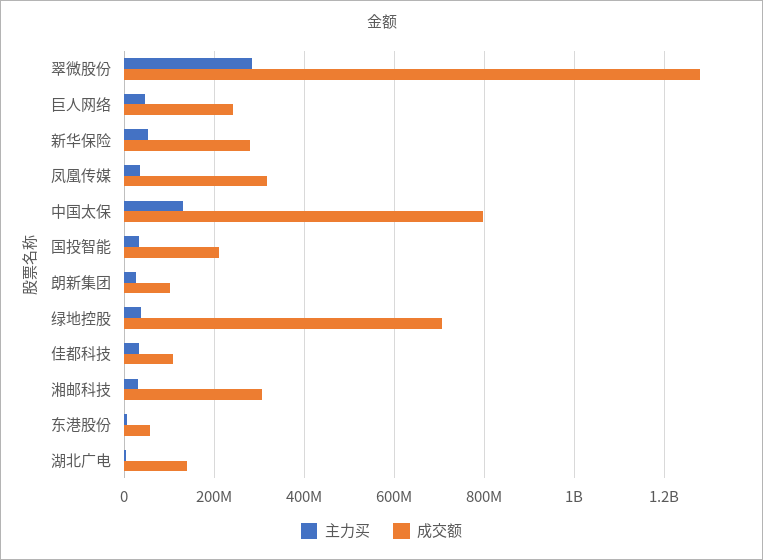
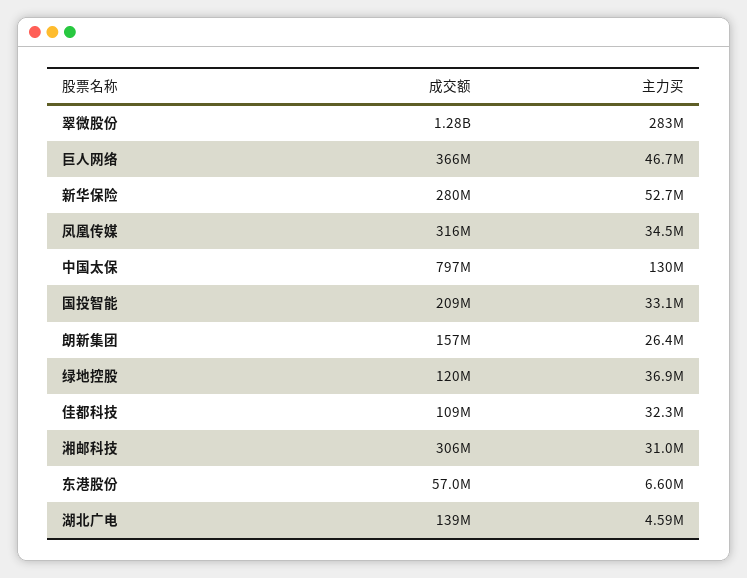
  {
    "主力买": {
      "翠微股份": 283000000,
      "巨人网络": 46700000,
      "新华保险": 52700000,
      "凤凰传媒": 34500000,
      "中国太保": 130000000,
      "国投智能": 33100000,
      "朗新集团": 26400000,
      "绿地控股": 36900000,
      "佳都科技": 32300000,
      "湘邮科技": 31000000,
      "东港股份": 6600000,
      "湖北广电": 4590000
    },
    "成交额": {
      "翠微股份": 1280000000,
-     "巨人网络": 240000000,
+     "巨人网络": 366000000,
      "新华保险": 280000000,
      "凤凰传媒": 316000000,
      "中国太保": 797000000,
      "国投智能": 209000000,
-     "朗新集团": 100000000,
+     "朗新集团": 157000000,
-     "绿地控股": 700000000,
+     "绿地控股": 120000000,
      "佳都科技": 109000000,
      "湘邮科技": 306000000,
      "东港股份": 57000000,
      "湖北广电": 139000000
    }
  }

